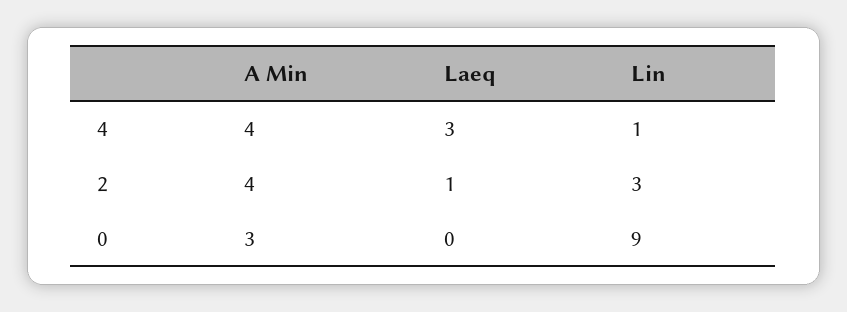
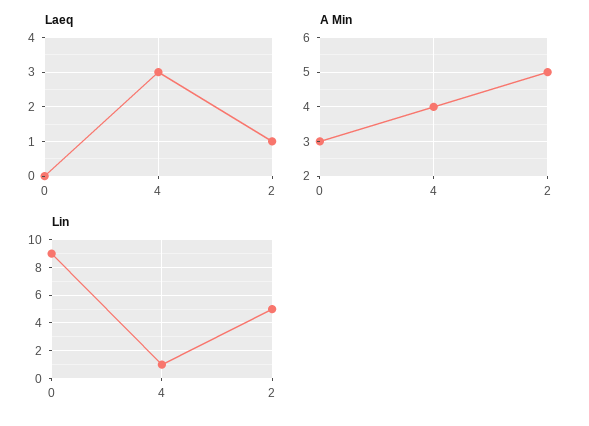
  {
    "A Min": {
      "4": 4,
-     "2": 4,
+     "2": 5,
      "0": 3
    },
    "Laeq": {
      "4": 3,
      "2": 1,
      "0": 0
    },
    "Lin": {
      "4": 1,
-     "2": 3,
+     "2": 5,
      "0": 9
    }
  }

